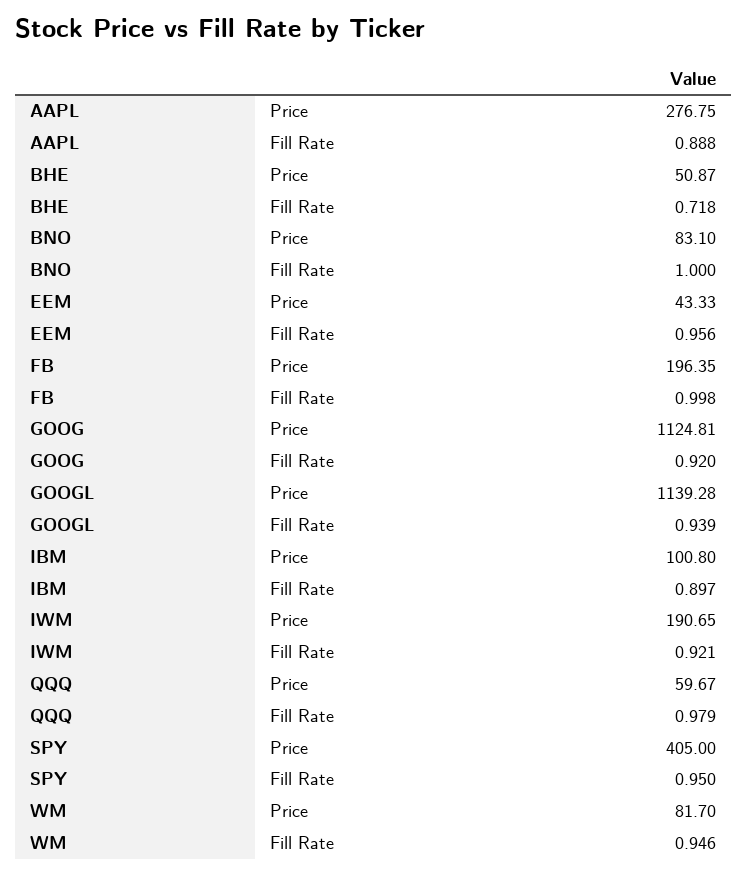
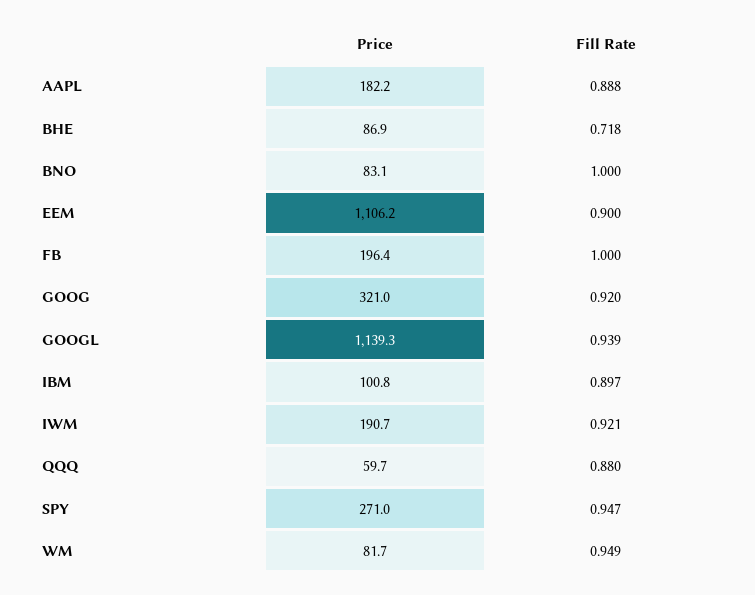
  {
    "AAPL": {
-     "Price": 276.75,
+     "Price": 182.2,
      "Fill Rate": 0.888
    },
    "BHE": {
-     "Price": 50.87,
+     "Price": 86.9,
      "Fill Rate": 0.718
    },
    "BNO": {
      "Price": 83.1,
      "Fill Rate": 1
    },
    "EEM": {
-     "Price": 43.33,
+     "Price": 1106.2,
-     "Fill Rate": 0.956
+     "Fill Rate": 0.9
    },
    "FB": {
      "Price": 196.35,
-     "Fill Rate": 0.998
+     "Fill Rate": 1
    },
    "GOOG": {
-     "Price": 1124.81,
+     "Price": 321,
      "Fill Rate": 0.92
    },
    "GOOGL": {
      "Price": 1139.28,
      "Fill Rate": 0.939
    },
    "IBM": {
      "Price": 100.8,
      "Fill Rate": 0.897
    },
    "IWM": {
      "Price": 190.65,
      "Fill Rate": 0.921
    },
    "QQQ": {
      "Price": 59.67,
-     "Fill Rate": 0.979
+     "Fill Rate": 0.88
    },
    "SPY": {
-     "Price": 405,
+     "Price": 271,
-     "Fill Rate": 0.95
+     "Fill Rate": 0.947
    },
    "WM": {
      "Price": 81.7,
-     "Fill Rate": 0.946
+     "Fill Rate": 0.949
    }
  }

